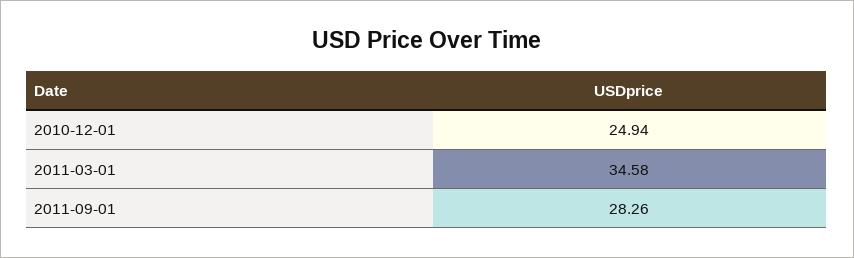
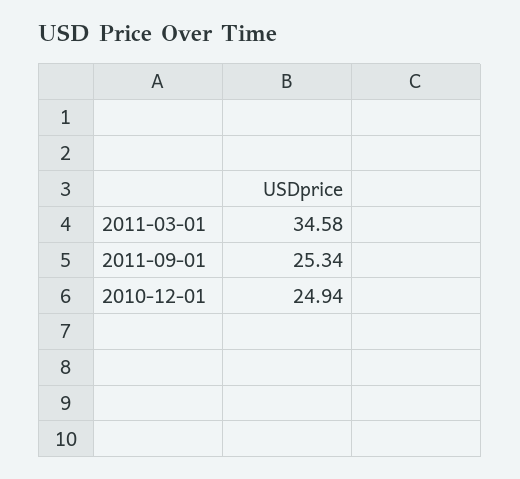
  {
    "2010-12-01": 24.94,
    "2011-03-01": 34.58,
-   "2011-09-01": 28.26
+   "2011-09-01": 25.34
  }

